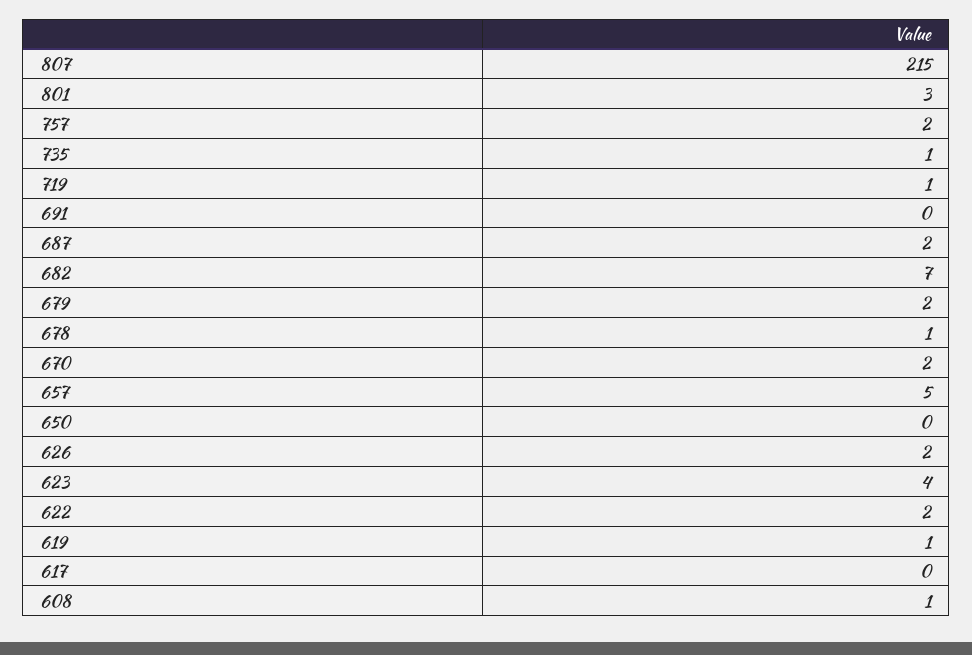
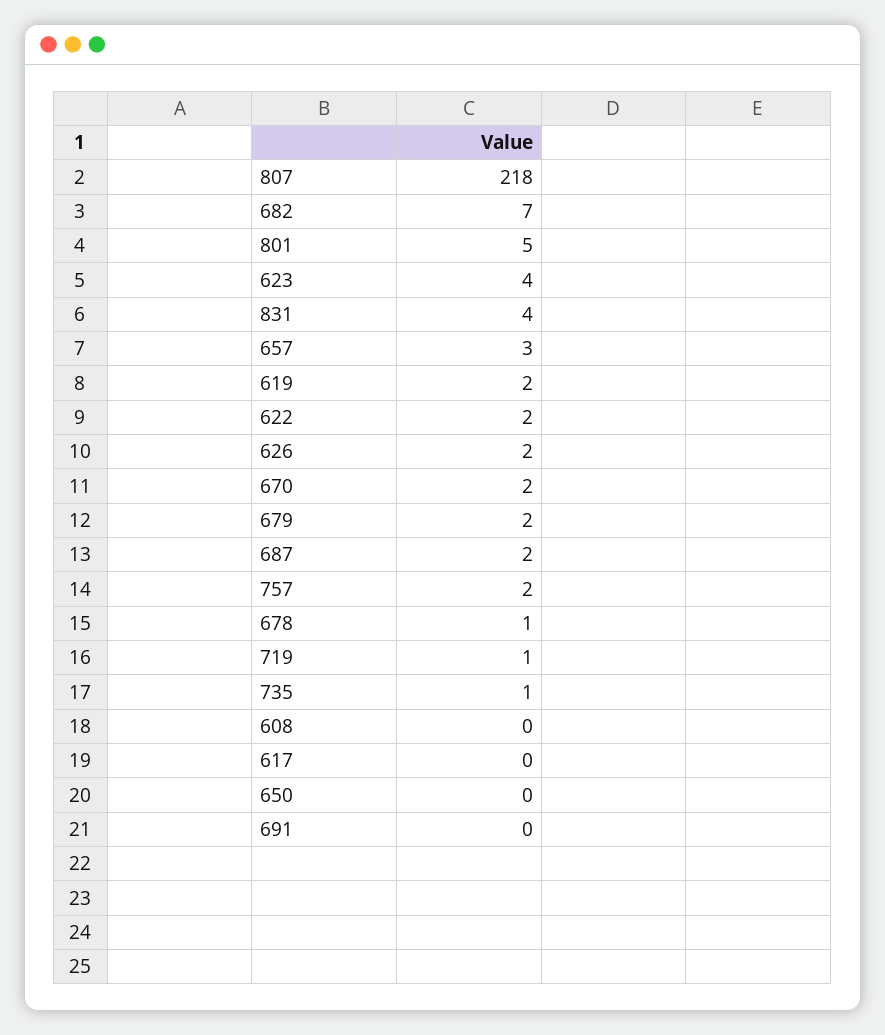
  {
-   "807": 215,
+   "807": 218,
-   "801": 3,
+   "801": 5,
    "757": 2,
    "735": 1,
    "719": 1,
    "691": 0,
    "687": 2,
    "682": 7,
    "679": 2,
    "678": 1,
    "670": 2,
-   "657": 5,
+   "657": 3,
    "650": 0,
    "626": 2,
    "623": 4,
    "622": 2,
-   "619": 1,
+   "619": 2,
    "617": 0,
-   "608": 1
+   "608": 0,
+   "831": 4
  }

